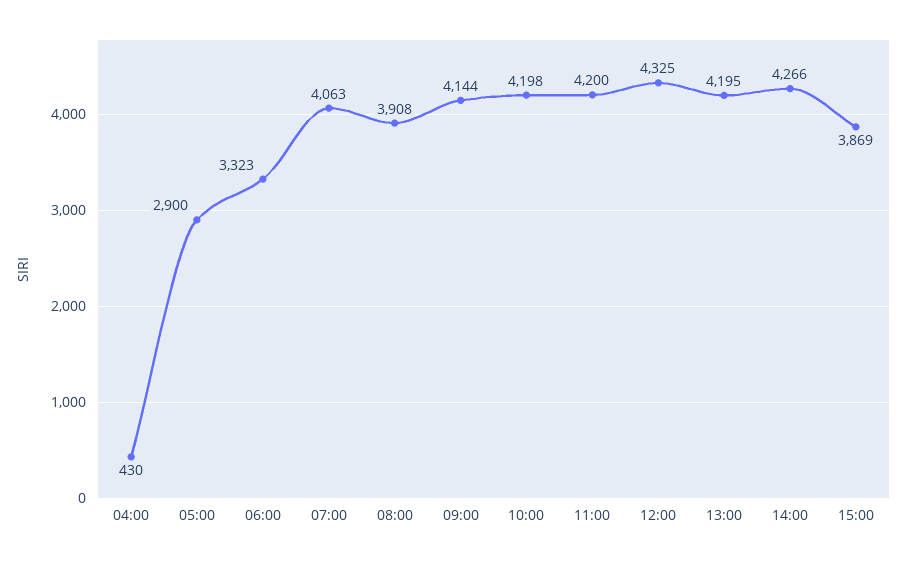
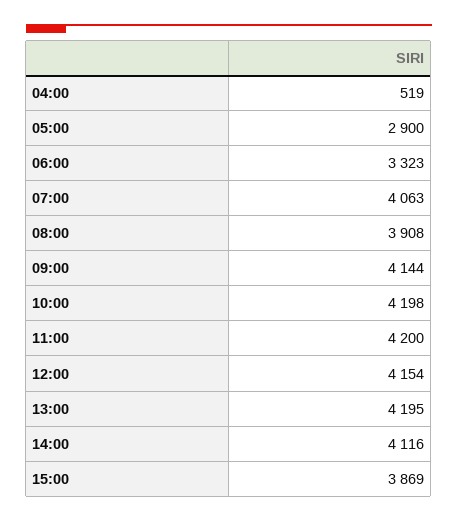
  {
-   "04:00": 430,
+   "04:00": 519,
    "05:00": 2900,
    "06:00": 3323,
    "07:00": 4063,
    "08:00": 3908,
    "09:00": 4144,
    "10:00": 4198,
    "11:00": 4200,
-   "12:00": 4325,
+   "12:00": 4154,
    "13:00": 4195,
-   "14:00": 4266,
+   "14:00": 4116,
    "15:00": 3869
  }

